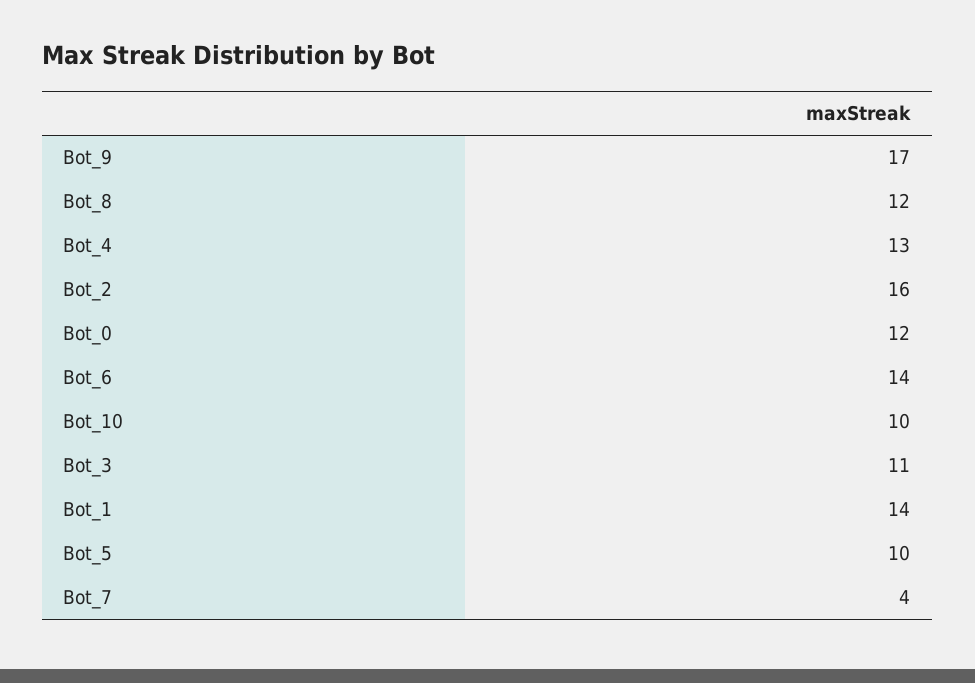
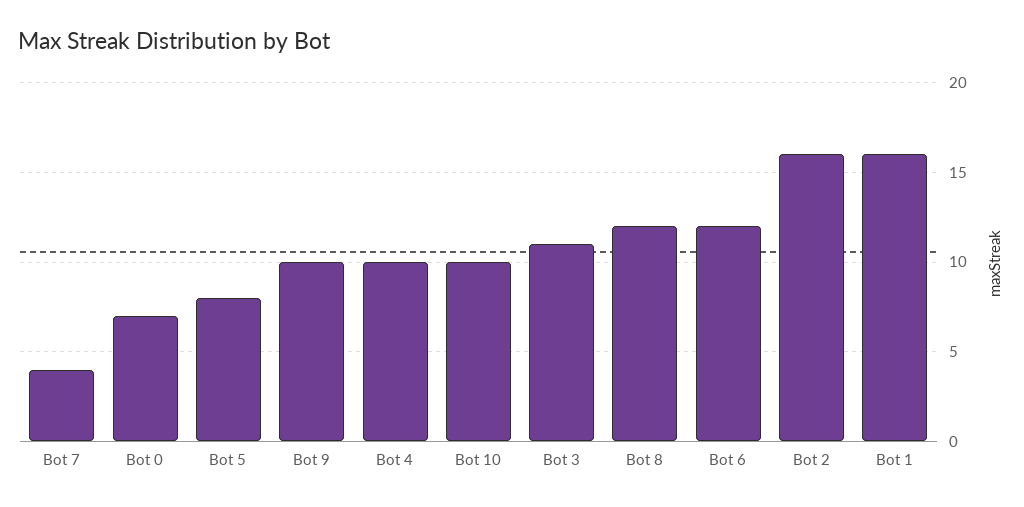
  {
-   "Bot_9": 17,
+   "Bot_9": 10,
    "Bot_8": 12,
-   "Bot_4": 13,
+   "Bot_4": 10,
    "Bot_2": 16,
-   "Bot_0": 12,
+   "Bot_0": 7,
-   "Bot_6": 14,
+   "Bot_6": 12,
    "Bot_10": 10,
    "Bot_3": 11,
-   "Bot_1": 14,
+   "Bot_1": 16,
-   "Bot_5": 10,
+   "Bot_5": 8,
    "Bot_7": 4
  }

